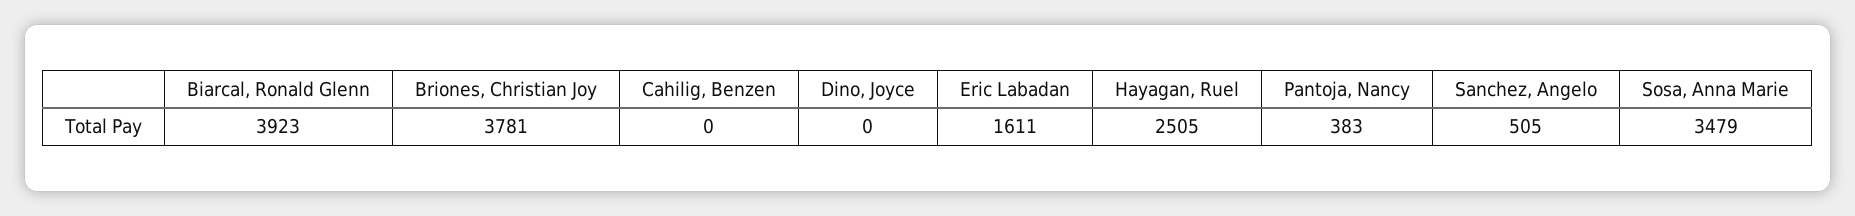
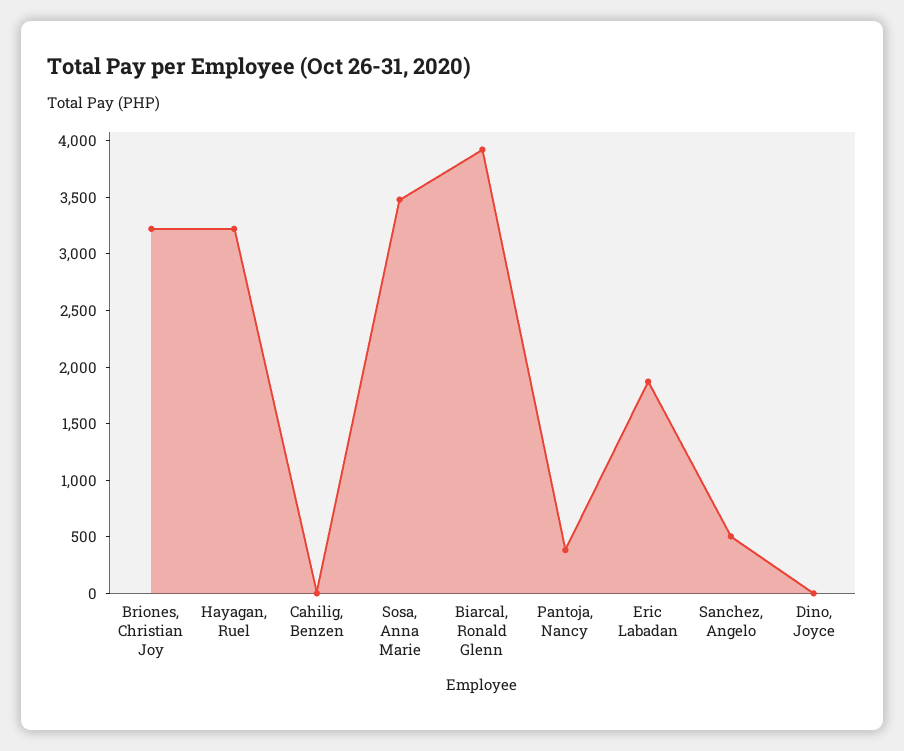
  {
    "Biarcal, Ronald Glenn": 3923,
-   "Briones, Christian Joy": 3781,
+   "Briones, Christian Joy": 3200,
    "Cahilig, Benzen": 0,
    "Dino, Joyce": 0,
-   "Eric Labadan": 1611,
+   "Eric Labadan": 1900,
-   "Hayagan, Ruel": 2505,
+   "Hayagan, Ruel": 3200,
    "Pantoja, Nancy": 383,
    "Sanchez, Angelo": 505,
    "Sosa, Anna Marie": 3479
  }

